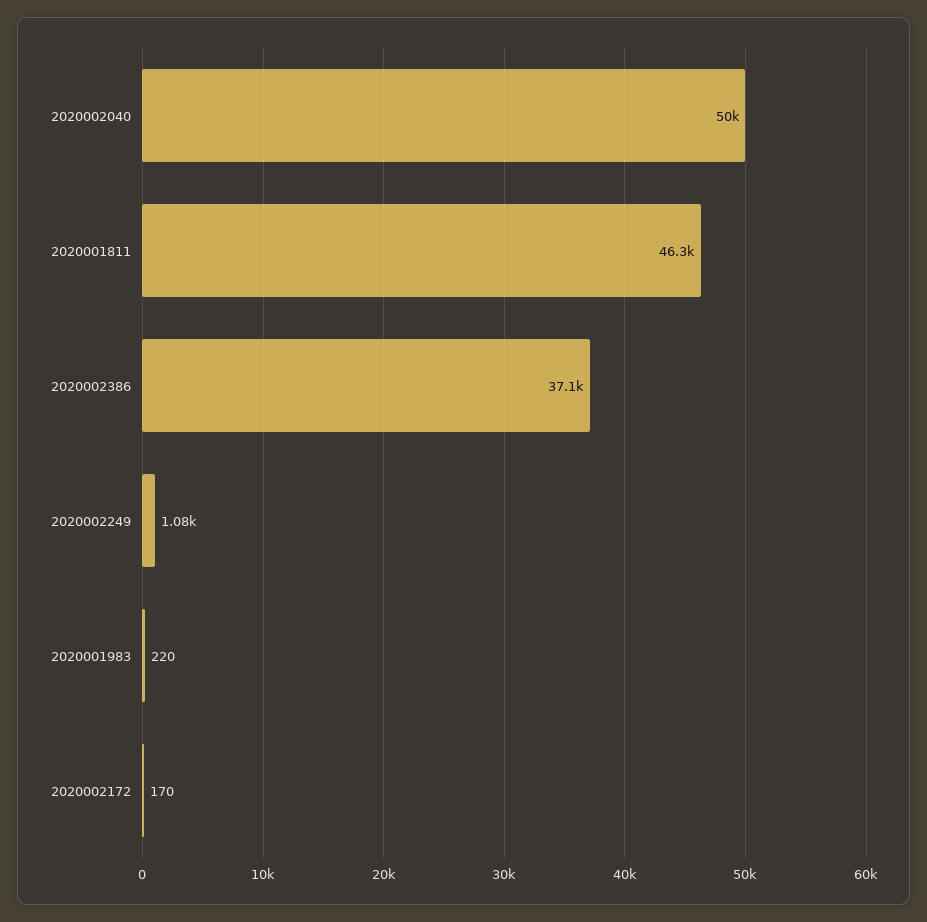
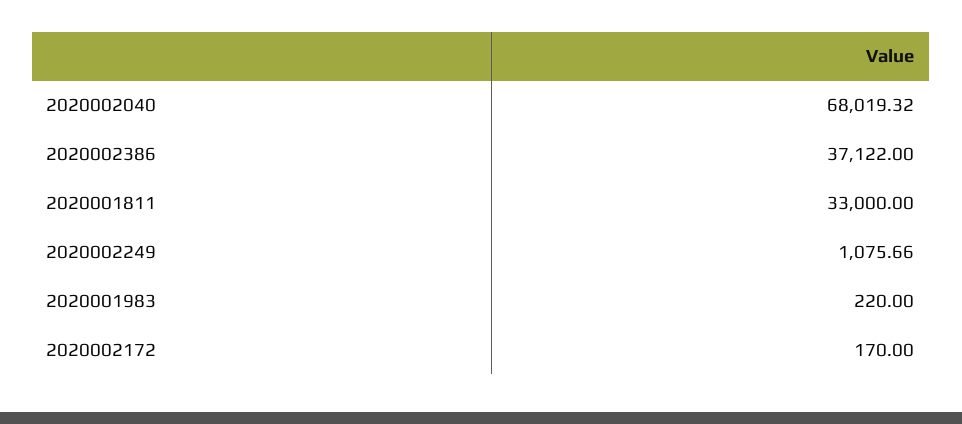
  {
-   "2020002040": 50000,
+   "2020002040": 68019.32,
-   "2020001811": 46300,
+   "2020001811": 33000,
    "2020002386": 37122,
    "2020002249": 1075.66,
    "2020001983": 220,
    "2020002172": 170
  }

